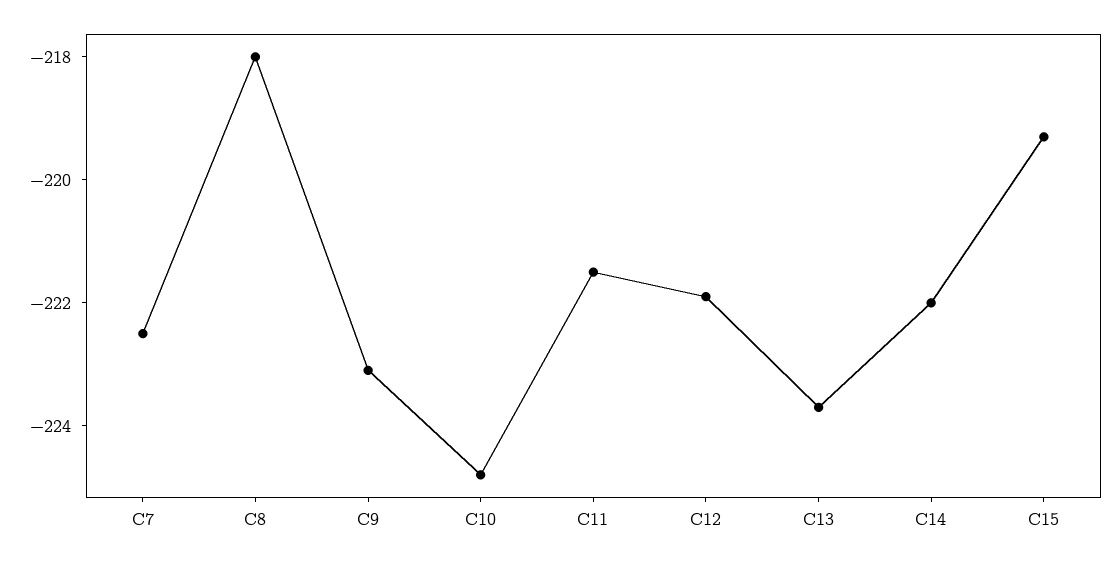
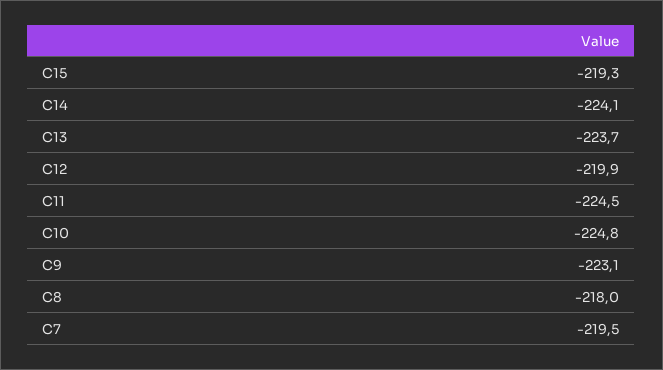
  {
-   "C7": -222.5,
+   "C7": -219.5,
    "C8": -218,
    "C9": -223.1,
    "C10": -224.8,
-   "C11": -221.5,
+   "C11": -224.5,
-   "C12": -222,
+   "C12": -219.9,
    "C13": -223.7,
-   "C14": -222,
+   "C14": -224.1,
    "C15": -219.3
  }

